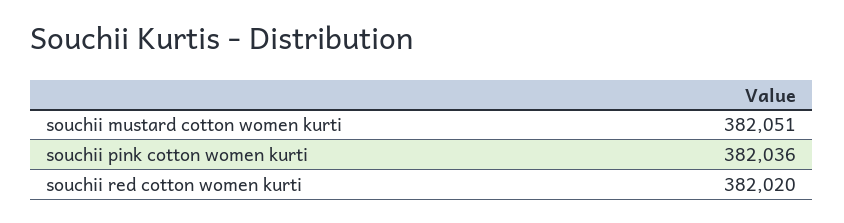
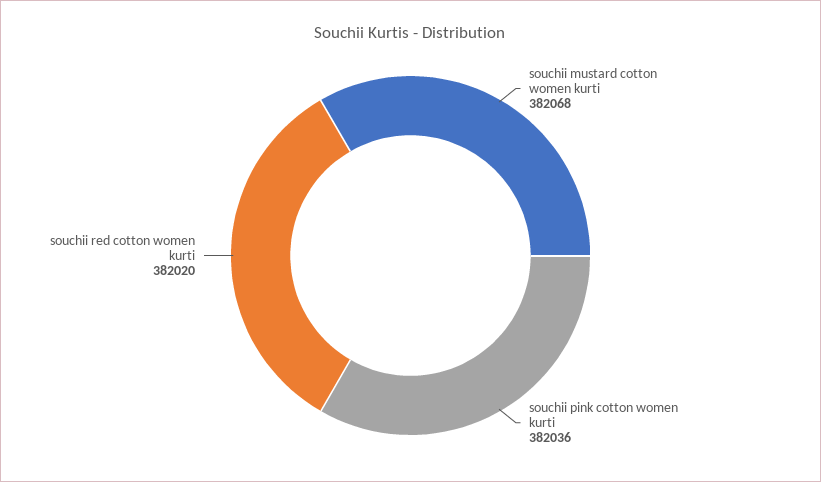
  {
-   "souchii mustard cotton women kurti": 382051,
+   "souchii mustard cotton women kurti": 382068,
    "souchii pink cotton women kurti": 382036,
    "souchii red cotton women kurti": 382020
  }

